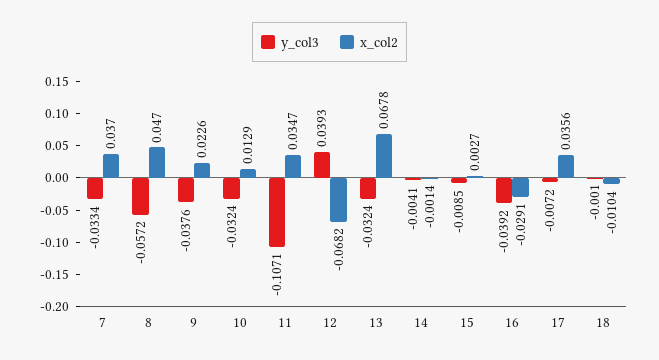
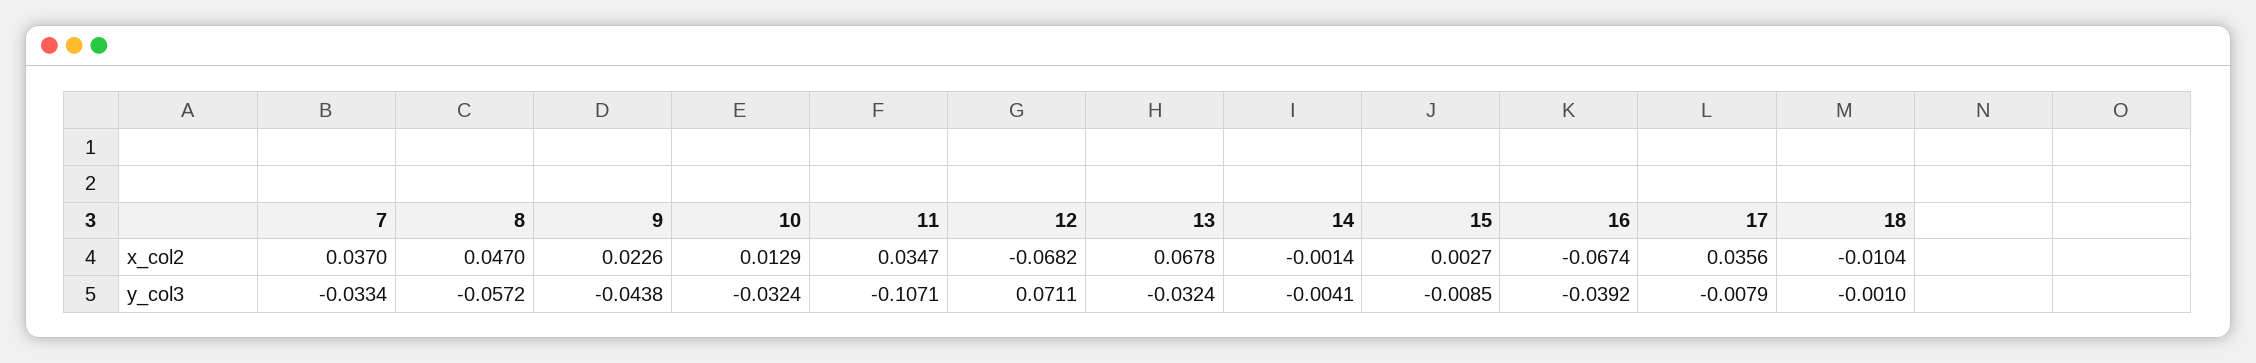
  {
    "y_col3": {
      "7": -0.0334,
      "8": -0.0572,
-     "9": -0.0376,
+     "9": -0.0438,
      "10": -0.0324,
      "11": -0.1071,
-     "12": 0.0393,
+     "12": 0.0711,
      "13": -0.0324,
      "14": -0.0041,
      "15": -0.0085,
      "16": -0.0392,
-     "17": -0.0072,
+     "17": -0.0079,
      "18": -0.001
    },
    "x_col2": {
      "7": 0.037,
      "8": 0.047,
      "9": 0.0226,
      "10": 0.0129,
      "11": 0.0347,
      "12": -0.0682,
      "13": 0.0678,
      "14": -0.0014,
      "15": 0.0027,
-     "16": -0.0291,
+     "16": -0.0674,
      "17": 0.0356,
      "18": -0.0104
    }
  }

